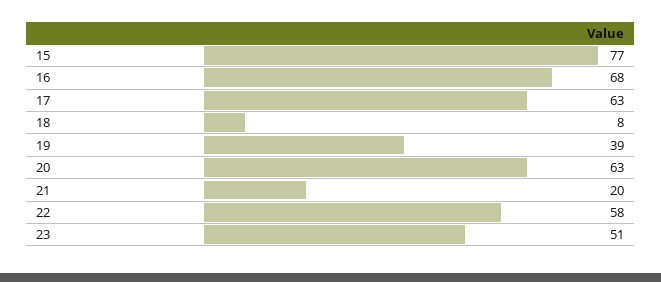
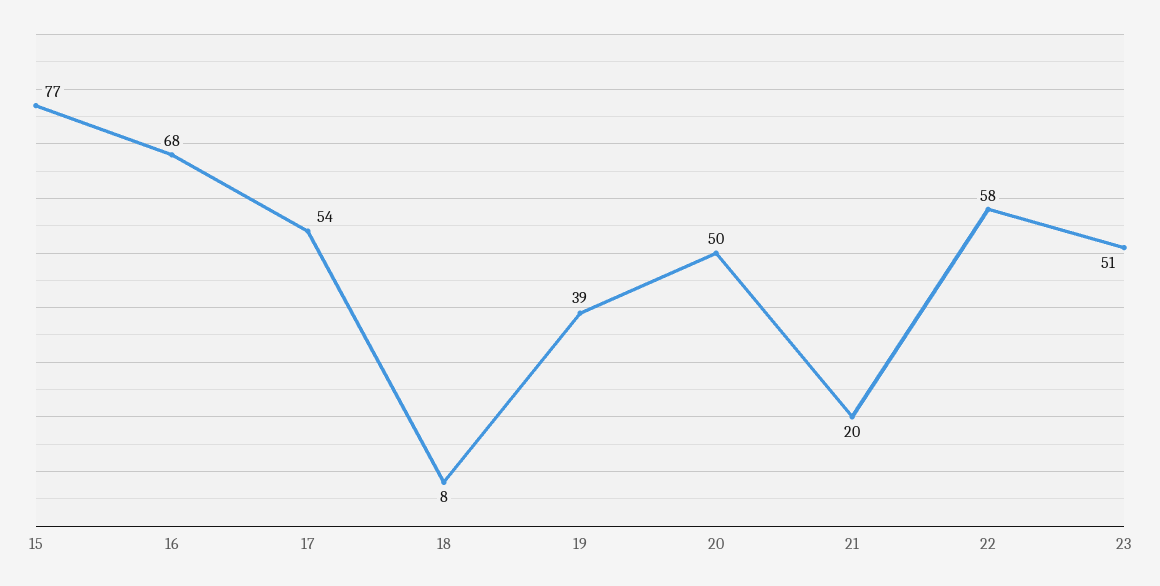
  {
    "15": 77,
    "16": 68,
-   "17": 63,
+   "17": 54,
    "18": 8,
    "19": 39,
-   "20": 63,
+   "20": 50,
    "21": 20,
    "22": 58,
    "23": 51
  }

